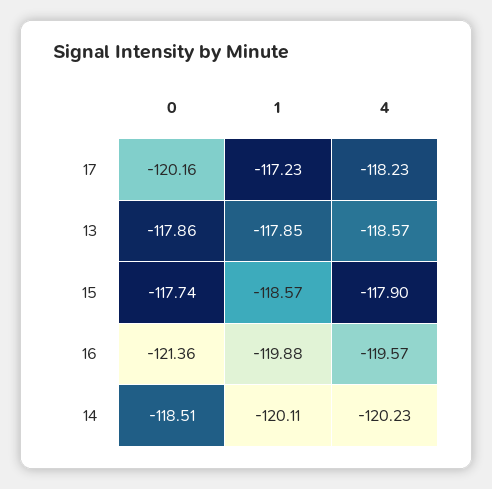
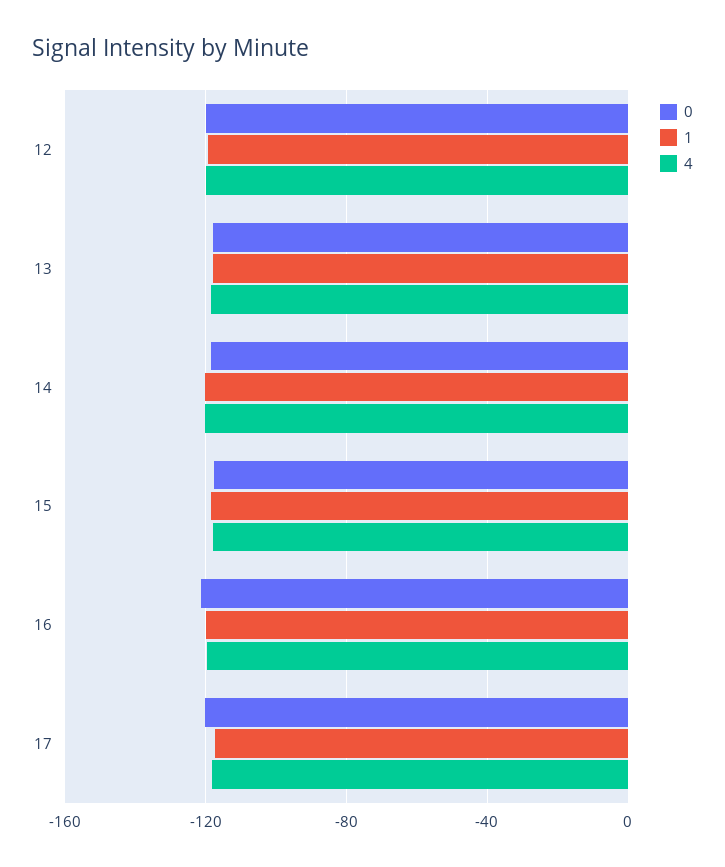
  {
    "0": {
      "17": -120.16,
      "13": -117.86,
      "15": -117.74,
      "16": -121.36,
-     "14": -118.51
+     "14": -118.51,
+     "12": -120
    },
    "1": {
      "17": -117.23,
      "13": -117.85,
      "15": -118.57,
      "16": -119.88,
-     "14": -120.11
+     "14": -120.11,
+     "12": -120
    },
    "4": {
      "17": -118.23,
      "13": -118.57,
      "15": -117.9,
      "16": -119.57,
-     "14": -120.23
+     "14": -120.23,
+     "12": -120
    }
  }

